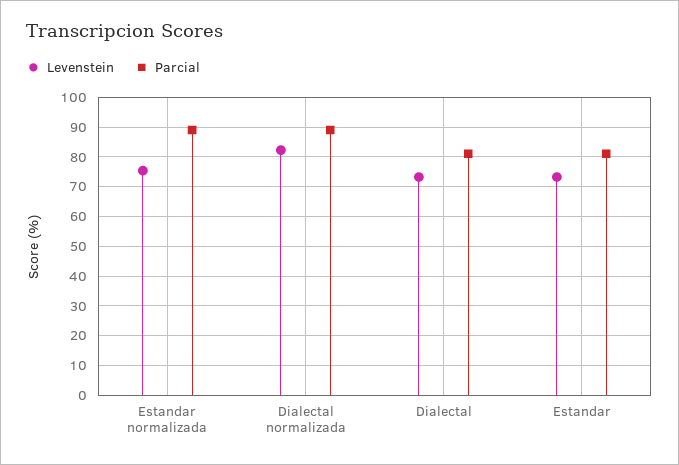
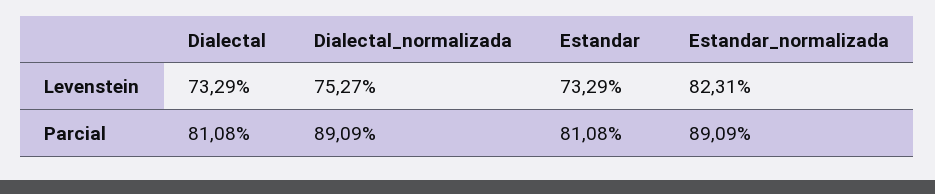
  {
    "Levenstein": {
-     "Estandar normalizada": 75,
+     "Estandar normalizada": 82.31,
-     "Dialectal normalizada": 82.5,
+     "Dialectal normalizada": 75.27,
      "Dialectal": 73.29,
      "Estandar": 73.29
    },
    "Parcial": {
      "Estandar normalizada": 89.09,
      "Dialectal normalizada": 89.09,
      "Dialectal": 81.08,
      "Estandar": 81.08
    }
  }

